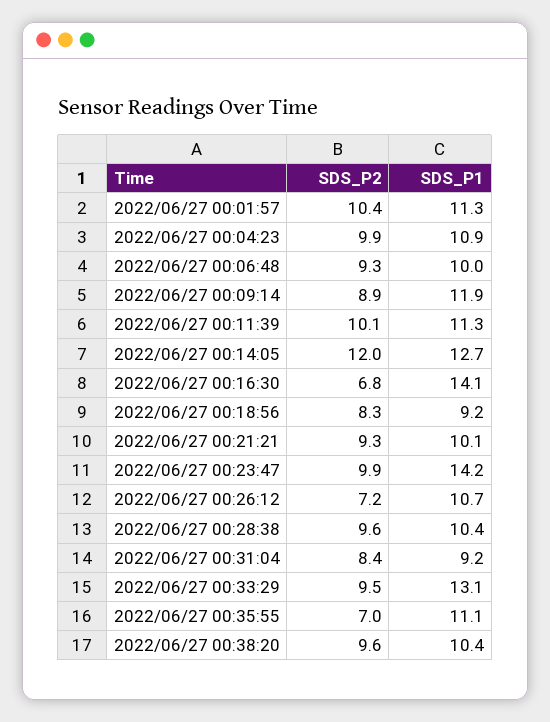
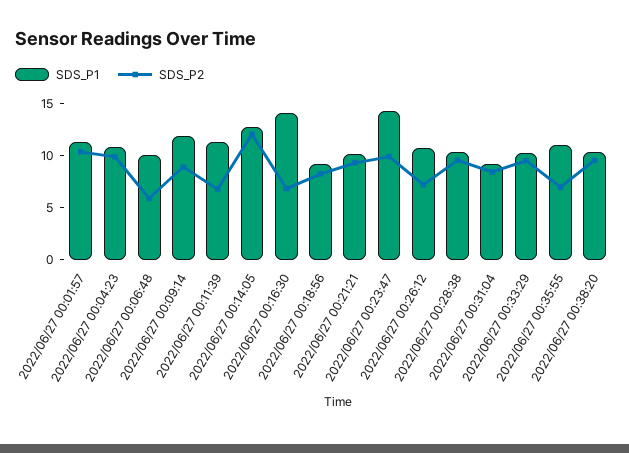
  {
    "SDS_P2": {
      "2022/06/27 00:01:57": 10.4,
      "2022/06/27 00:04:23": 9.9,
-     "2022/06/27 00:06:48": 9.3,
+     "2022/06/27 00:06:48": 6,
      "2022/06/27 00:09:14": 8.9,
-     "2022/06/27 00:11:39": 10.1,
+     "2022/06/27 00:11:39": 7,
      "2022/06/27 00:14:05": 12,
      "2022/06/27 00:16:30": 6.8,
      "2022/06/27 00:18:56": 8.3,
      "2022/06/27 00:21:21": 9.3,
      "2022/06/27 00:23:47": 9.9,
      "2022/06/27 00:26:12": 7.2,
      "2022/06/27 00:28:38": 9.6,
      "2022/06/27 00:31:04": 8.4,
      "2022/06/27 00:33:29": 9.5,
      "2022/06/27 00:35:55": 7,
      "2022/06/27 00:38:20": 9.6
    },
    "SDS_P1": {
      "2022/06/27 00:01:57": 11.3,
      "2022/06/27 00:04:23": 10.9,
      "2022/06/27 00:06:48": 10,
      "2022/06/27 00:09:14": 11.9,
      "2022/06/27 00:11:39": 11.3,
      "2022/06/27 00:14:05": 12.7,
      "2022/06/27 00:16:30": 14.1,
      "2022/06/27 00:18:56": 9.2,
      "2022/06/27 00:21:21": 10.1,
      "2022/06/27 00:23:47": 14.2,
      "2022/06/27 00:26:12": 10.7,
      "2022/06/27 00:28:38": 10.4,
      "2022/06/27 00:31:04": 9.2,
-     "2022/06/27 00:33:29": 13.1,
+     "2022/06/27 00:33:29": 10,
      "2022/06/27 00:35:55": 11.1,
      "2022/06/27 00:38:20": 10.4
    }
  }

